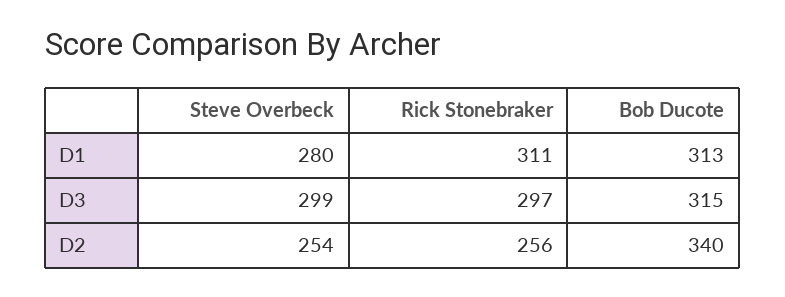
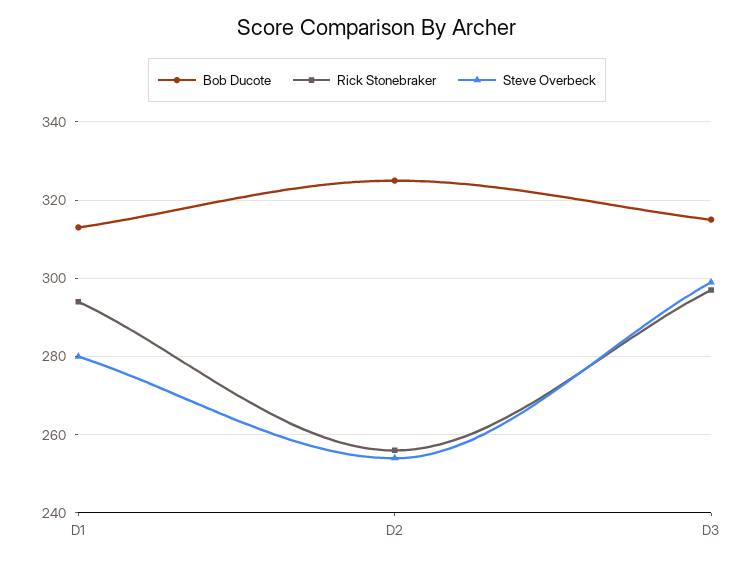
  {
    "Steve Overbeck": {
      "D1": 280,
      "D3": 299,
      "D2": 254
    },
    "Rick Stonebraker": {
-     "D1": 311,
+     "D1": 295,
      "D3": 297,
      "D2": 256
    },
    "Bob Ducote": {
      "D1": 313,
      "D3": 315,
-     "D2": 340
+     "D2": 325
    }
  }

